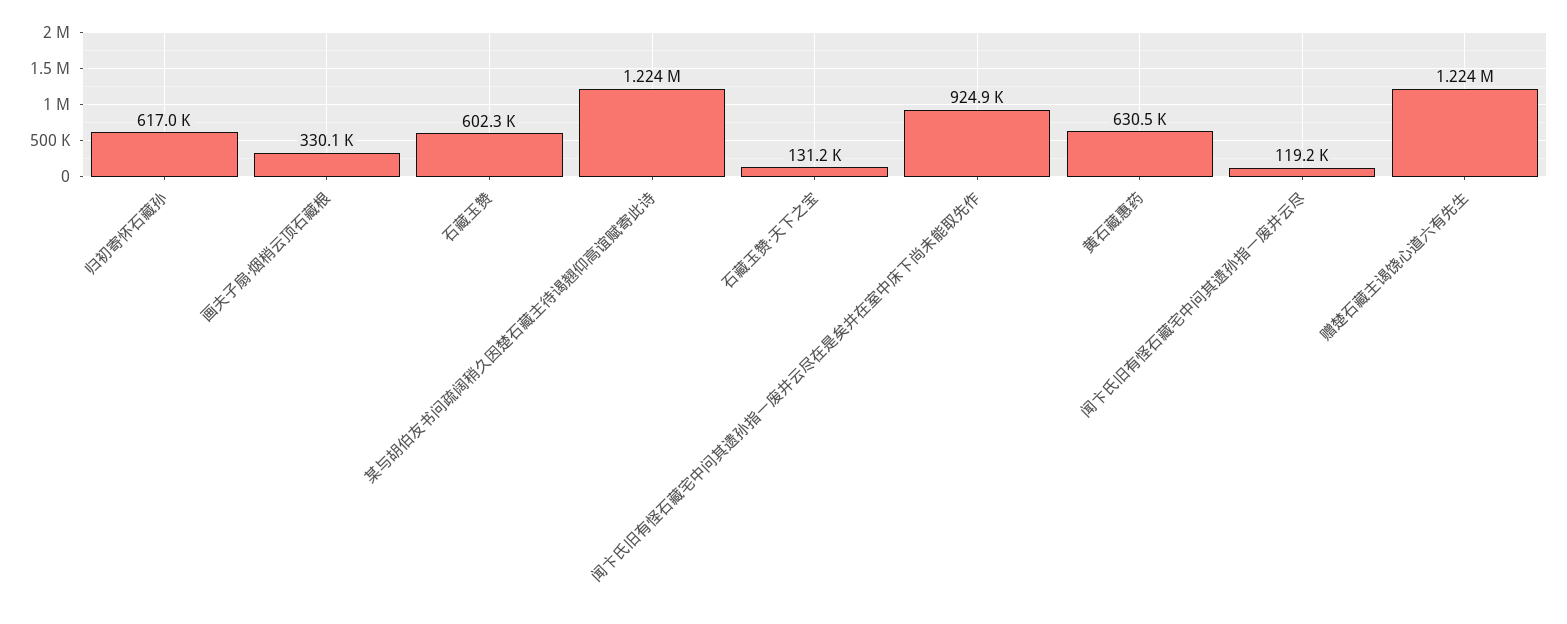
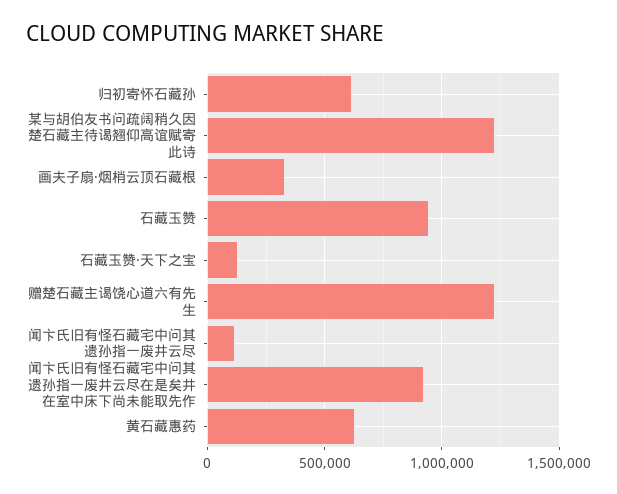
  {
    "归初寄怀石藏孙": 617000,
    "画夫子扇·烟梢云顶石藏根": 330100,
-   "石藏玉赞": 602300,
+   "石藏玉赞": 950000,
    "某与胡伯友书问疏阔稍久因楚石藏主待谒翘仰高谊赋寄此诗": 1224000,
    "石藏玉赞·天下之宝": 131200,
    "闻卞氏旧有怪石藏宅中问其遗孙指一废井云尽在是矣井在室中床下尚未能取先作": 924900,
    "黄石藏惠药": 630500,
    "闻卞氏旧有怪石藏宅中问其遗孙指一废井云尽": 119200,
    "赠楚石藏主谒饶心道六有先生": 1224000
  }

